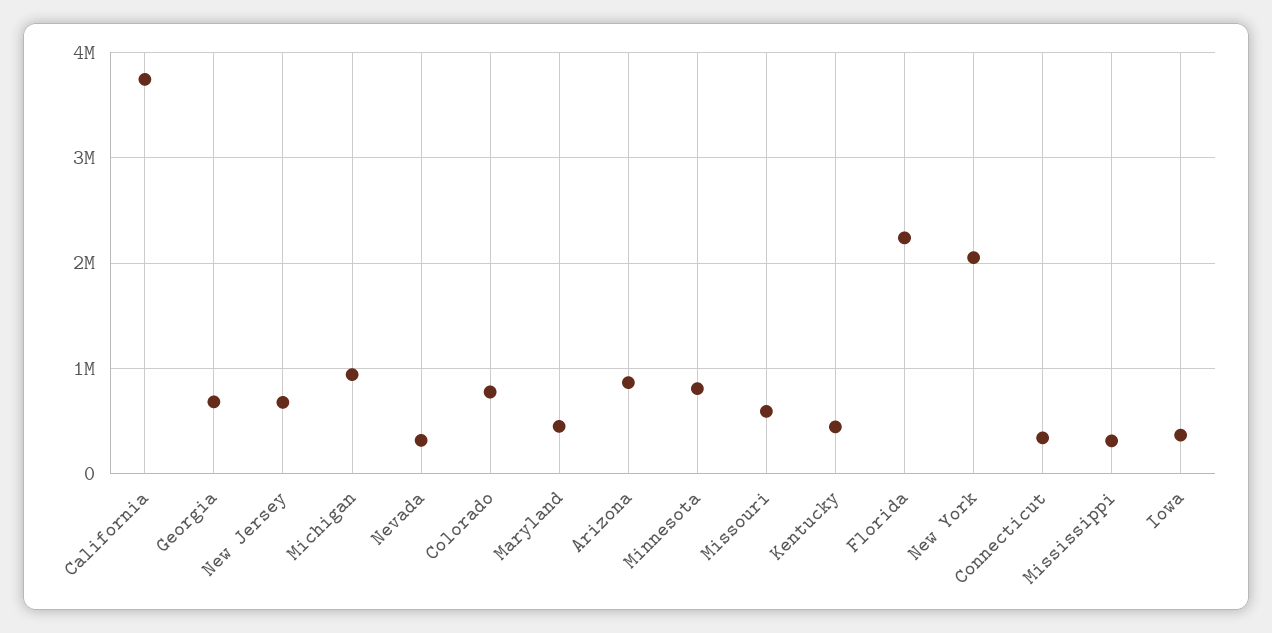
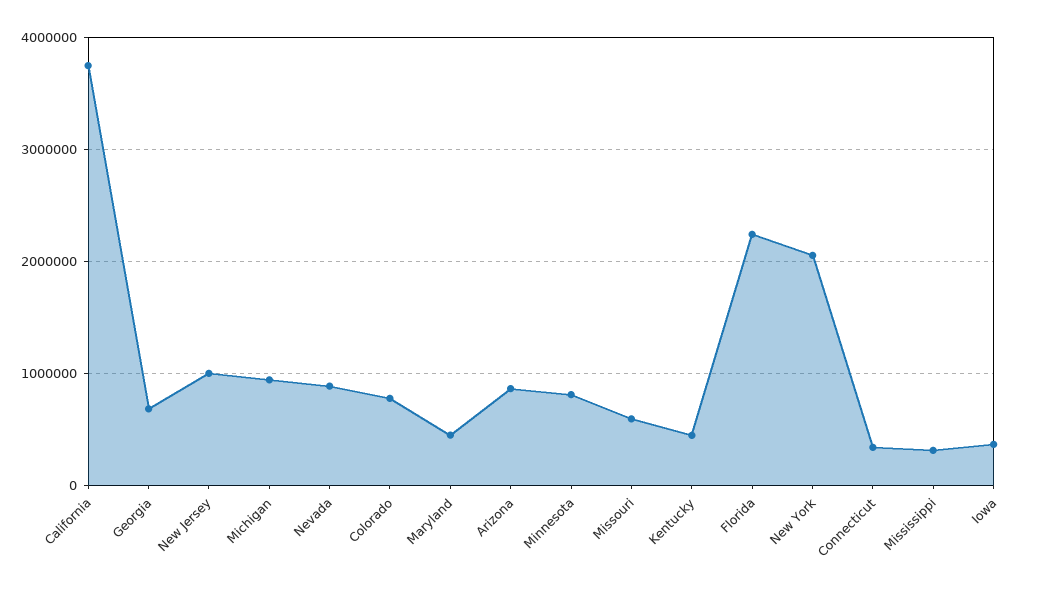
  {
    "California": 3700000,
    "Georgia": 700000,
-   "New Jersey": 700000,
+   "New Jersey": 1000000,
    "Michigan": 900000,
-   "Nevada": 300000,
+   "Nevada": 900000,
    "Colorado": 800000,
    "Maryland": 400000,
    "Arizona": 900000,
    "Minnesota": 800000,
    "Missouri": 600000,
    "Kentucky": 400000,
    "Florida": 2200000,
    "New York": 2100000,
    "Connecticut": 300000,
    "Mississippi": 300000,
    "Iowa": 400000
  }

